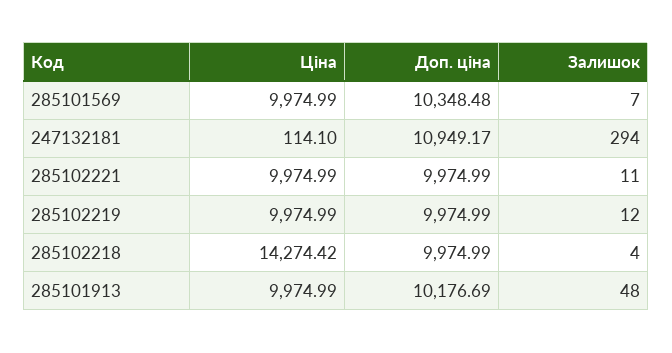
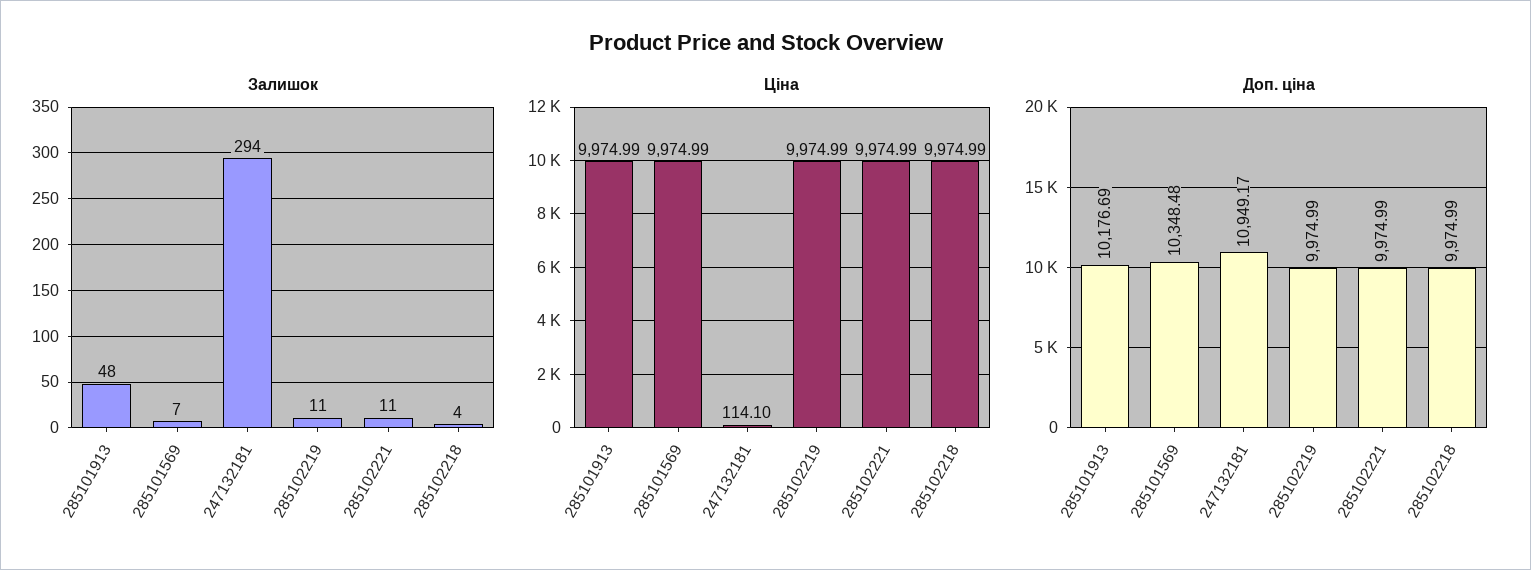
  {
    "Ціна": {
      "285101569": 9974.99,
      "247132181": 114.1,
      "285102221": 9974.99,
      "285102219": 9974.99,
-     "285102218": 14274.42,
+     "285102218": 9974.99,
      "285101913": 9974.99
    },
    "Доп. ціна": {
      "285101569": 10348.48,
      "247132181": 10949.17,
      "285102221": 9974.99,
      "285102219": 9974.99,
      "285102218": 9974.99,
      "285101913": 10176.69
    },
    "Залишок": {
      "285101569": 7,
      "247132181": 294,
      "285102221": 11,
-     "285102219": 12,
+     "285102219": 11,
      "285102218": 4,
      "285101913": 48
    }
  }

